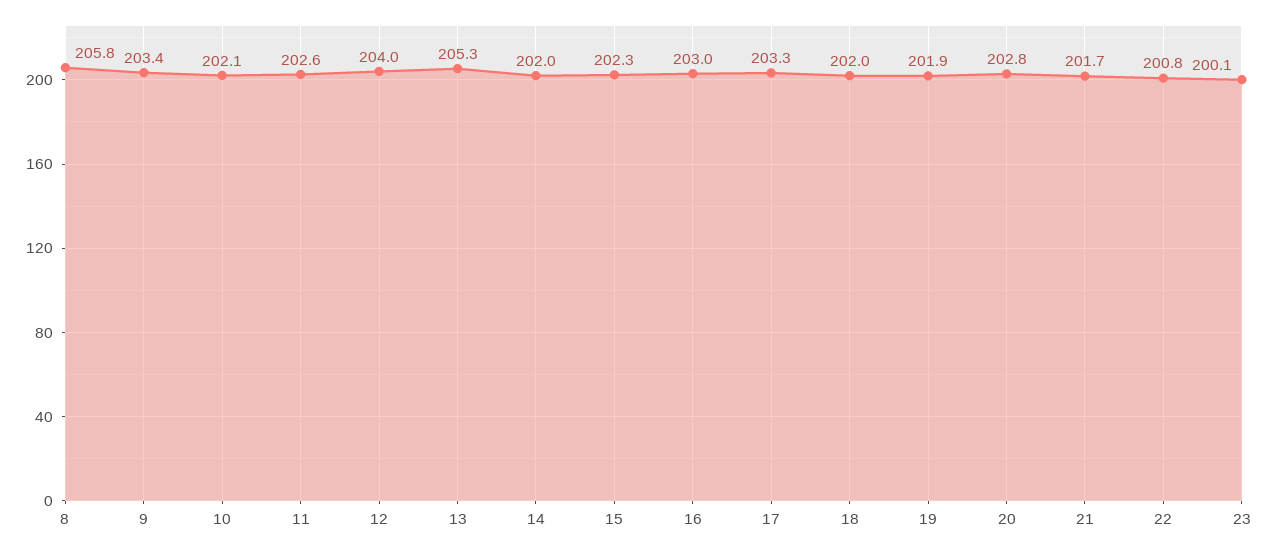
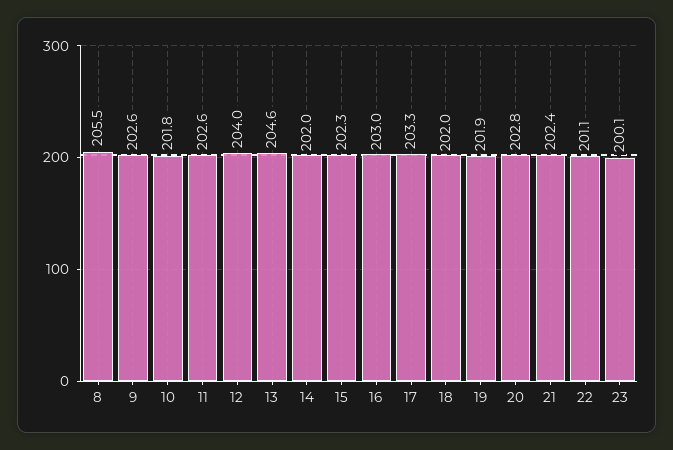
  {
-   "8": 205.8,
+   "8": 205.5,
-   "9": 203.4,
+   "9": 202.6,
-   "10": 202.1,
+   "10": 201.8,
    "11": 202.6,
    "12": 204,
-   "13": 205.3,
+   "13": 204.6,
    "14": 202,
    "15": 202.3,
    "16": 203,
    "17": 203.3,
    "18": 202,
    "19": 201.9,
    "20": 202.8,
-   "21": 201.7,
+   "21": 202.4,
-   "22": 200.8,
+   "22": 201.1,
    "23": 200.1
  }

